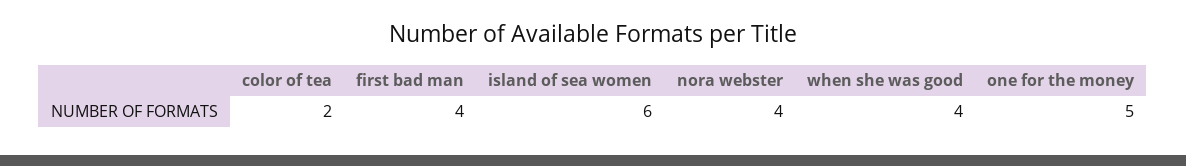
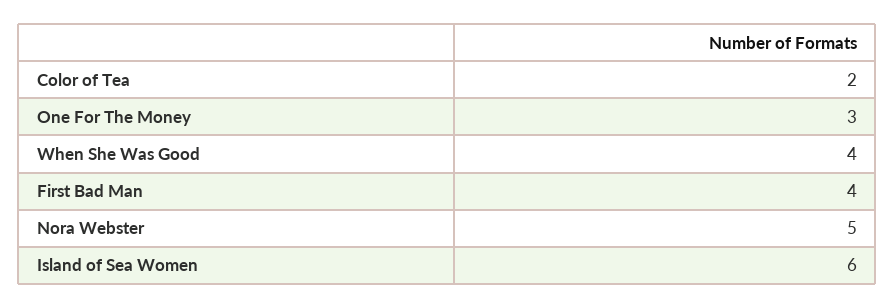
  {
    "color of tea": 2,
    "first bad man": 4,
    "island of sea women": 6,
-   "nora webster": 4,
+   "nora webster": 5,
    "when she was good": 4,
-   "one for the money": 5
+   "one for the money": 3
  }

